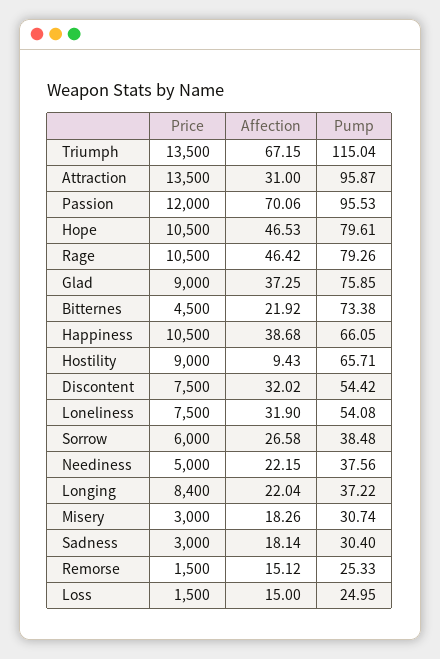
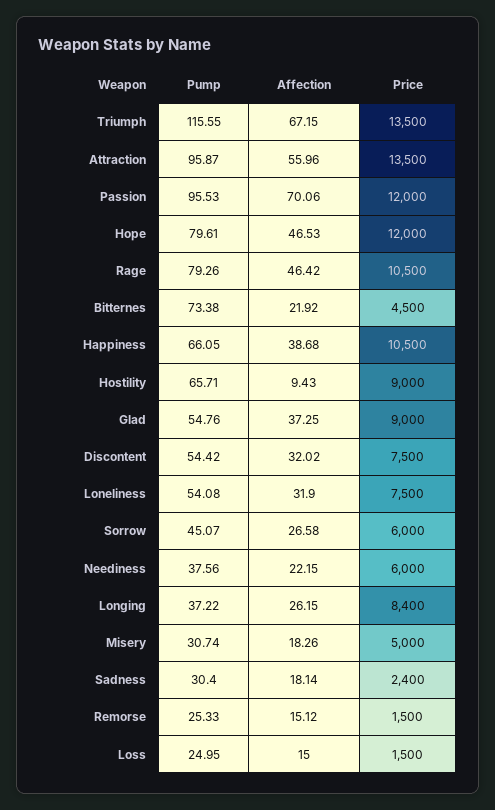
  {
    "Price": {
      "Triumph": 13500,
      "Attraction": 13500,
      "Passion": 12000,
-     "Hope": 10500,
+     "Hope": 12000,
      "Rage": 10500,
      "Glad": 9000,
      "Bitternes": 4500,
      "Happiness": 10500,
      "Hostility": 9000,
      "Discontent": 7500,
      "Loneliness": 7500,
      "Sorrow": 6000,
-     "Neediness": 5000,
+     "Neediness": 6000,
      "Longing": 8400,
-     "Misery": 3000,
+     "Misery": 5000,
-     "Sadness": 3000,
+     "Sadness": 2400,
      "Remorse": 1500,
      "Loss": 1500
    },
    "Affection": {
      "Triumph": 67.15,
-     "Attraction": 31,
+     "Attraction": 55.96,
      "Passion": 70.06,
      "Hope": 46.53,
      "Rage": 46.42,
      "Glad": 37.25,
      "Bitternes": 21.92,
      "Happiness": 38.68,
      "Hostility": 9.43,
      "Discontent": 32.02,
      "Loneliness": 31.9,
      "Sorrow": 26.58,
      "Neediness": 22.15,
-     "Longing": 22.04,
+     "Longing": 26.15,
      "Misery": 18.26,
      "Sadness": 18.14,
      "Remorse": 15.12,
      "Loss": 15
    },
    "Pump": {
-     "Triumph": 115.04,
+     "Triumph": 115.55,
      "Attraction": 95.87,
      "Passion": 95.53,
      "Hope": 79.61,
      "Rage": 79.26,
-     "Glad": 75.85,
+     "Glad": 54.76,
      "Bitternes": 73.38,
      "Happiness": 66.05,
      "Hostility": 65.71,
      "Discontent": 54.42,
      "Loneliness": 54.08,
-     "Sorrow": 38.48,
+     "Sorrow": 45.07,
      "Neediness": 37.56,
      "Longing": 37.22,
      "Misery": 30.74,
      "Sadness": 30.4,
      "Remorse": 25.33,
      "Loss": 24.95
    }
  }

